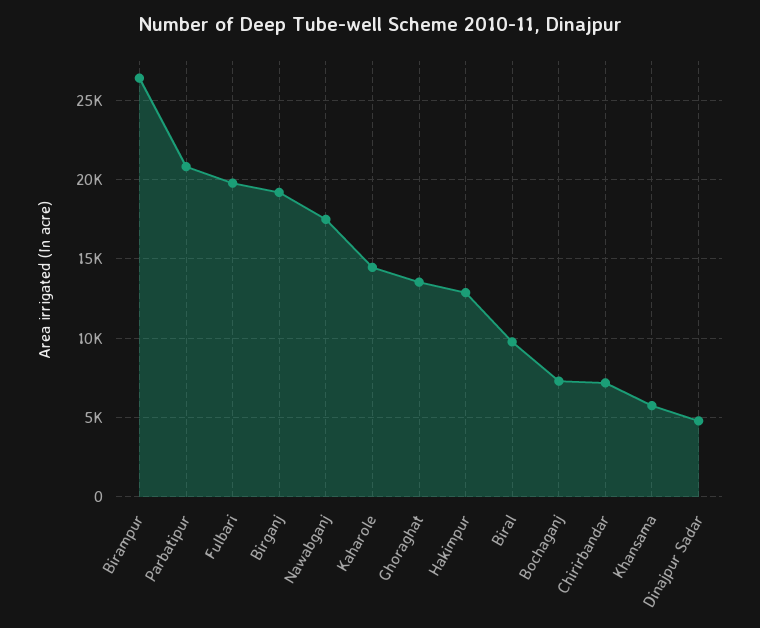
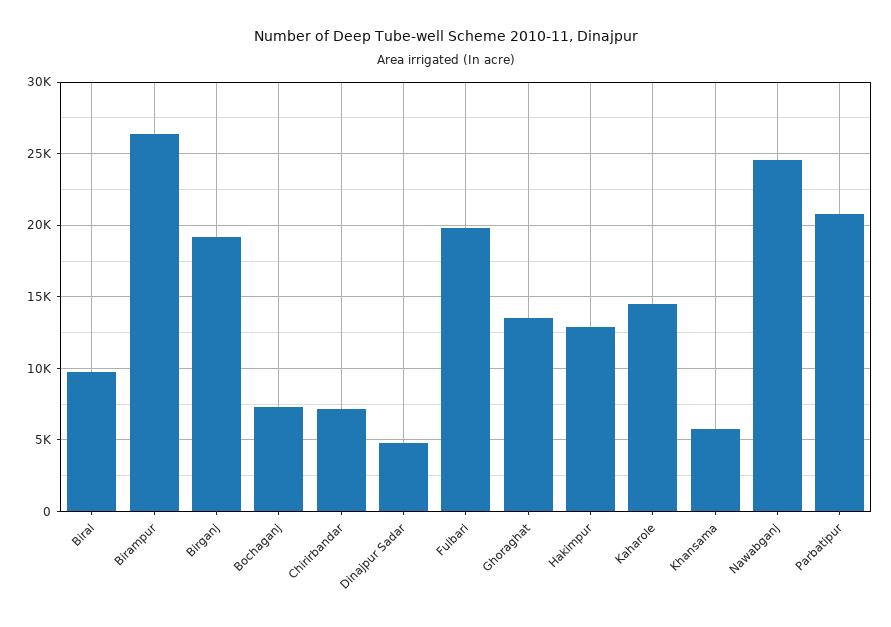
  {
    "Birampur": 26500,
    "Parbatipur": 21000,
    "Fulbari": 20000,
    "Birganj": 19000,
-   "Nawabganj": 17500,
+   "Nawabganj": 24500,
    "Kaharole": 14500,
    "Ghoraghat": 13500,
    "Hakimpur": 13000,
    "Biral": 10000,
    "Bochaganj": 7500,
    "Chirirbandar": 7000,
    "Khansama": 6000,
    "Dinajpur Sadar": 5000
  }

